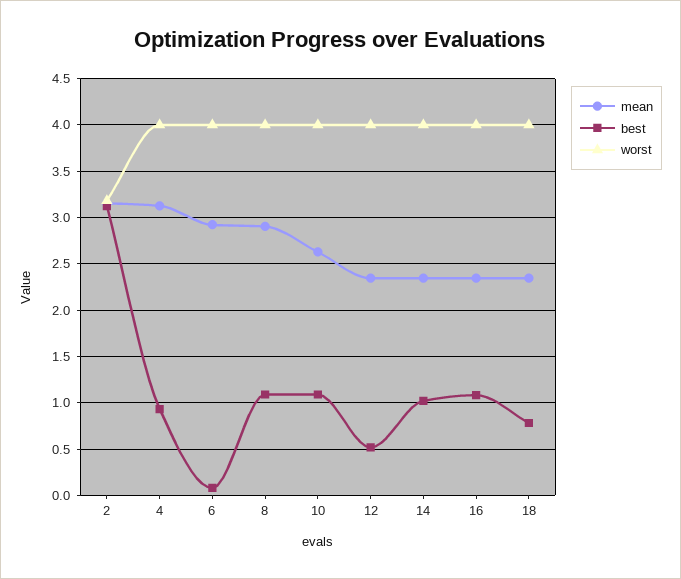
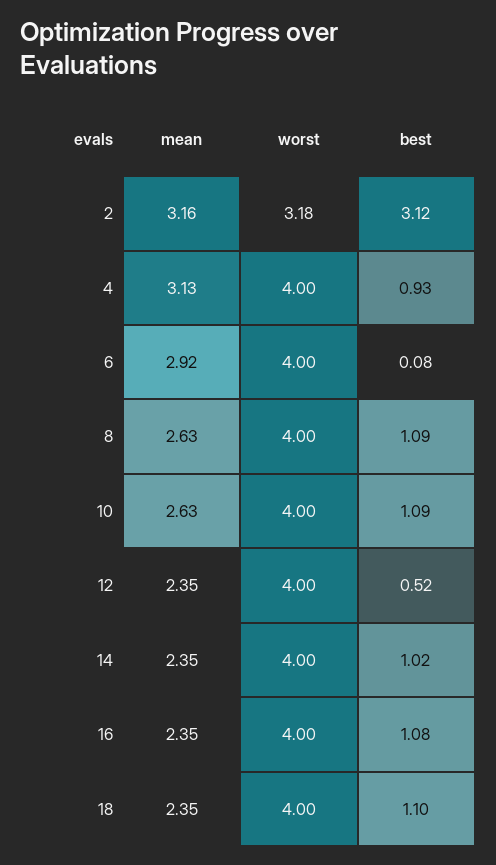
  {
    "mean": {
      "2": 3.16,
      "4": 3.13,
      "6": 2.92,
-     "8": 2.9,
+     "8": 2.63,
      "10": 2.63,
      "12": 2.35,
      "14": 2.35,
      "16": 2.35,
      "18": 2.35
    },
    "best": {
      "2": 3.12,
      "4": 0.93,
      "6": 0.08,
      "8": 1.09,
      "10": 1.09,
      "12": 0.52,
      "14": 1.02,
      "16": 1.08,
-     "18": 0.8
+     "18": 1.1
    },
    "worst": {
      "2": 3.18,
      "4": 4,
      "6": 4,
      "8": 4,
      "10": 4,
      "12": 4,
      "14": 4,
      "16": 4,
      "18": 4
    }
  }

